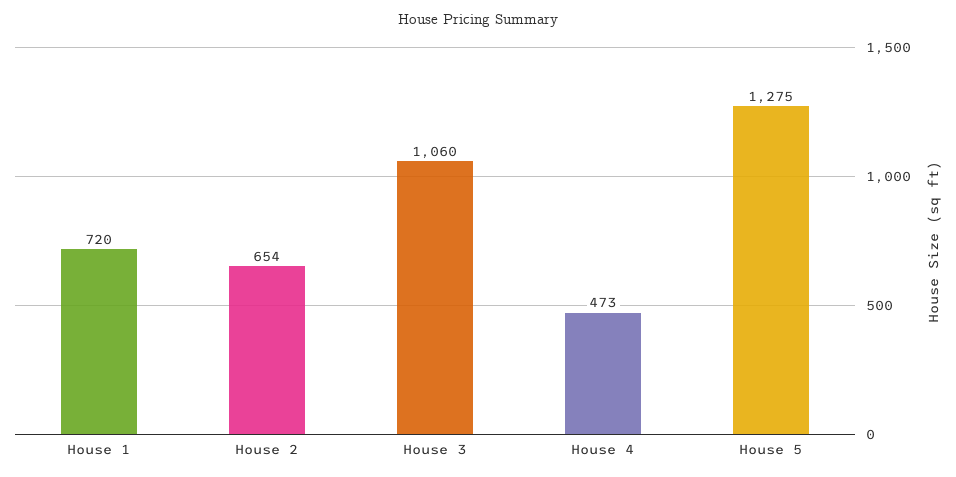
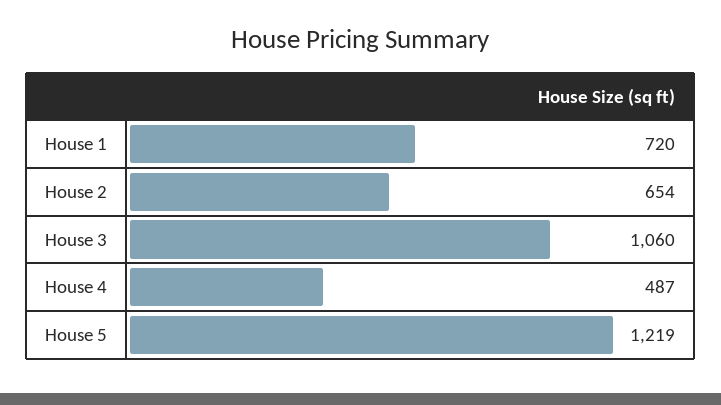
  {
    "House 1": 720,
    "House 2": 654,
    "House 3": 1060,
-   "House 4": 473,
+   "House 4": 487,
-   "House 5": 1275
+   "House 5": 1219
  }

